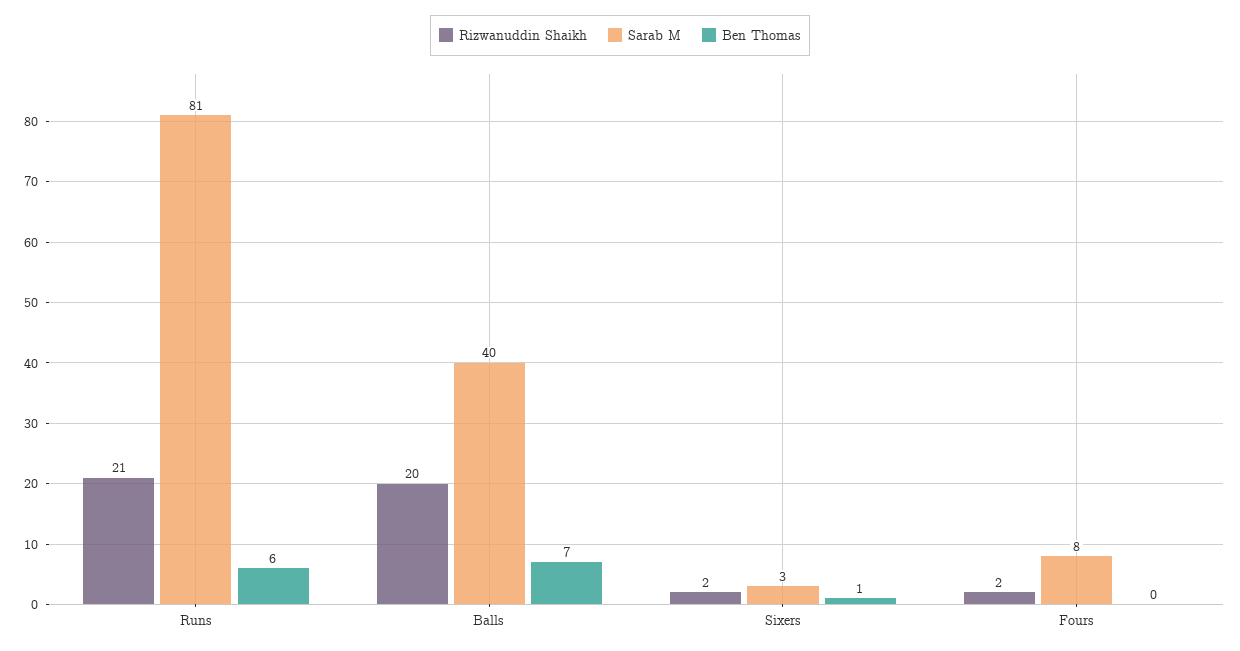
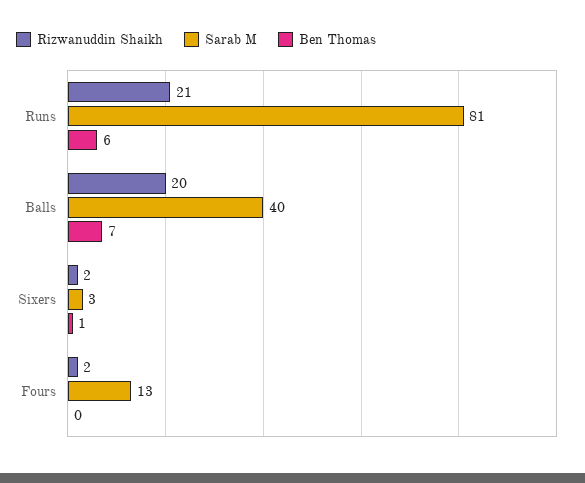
  {
    "Rizwanuddin Shaikh": {
      "Runs": 21,
      "Balls": 20,
      "Sixers": 2,
      "Fours": 2
    },
    "Sarab M": {
      "Runs": 81,
      "Balls": 40,
      "Sixers": 3,
-     "Fours": 8
+     "Fours": 13
    },
    "Ben Thomas": {
      "Runs": 6,
      "Balls": 7,
      "Sixers": 1,
      "Fours": 0
    }
  }

